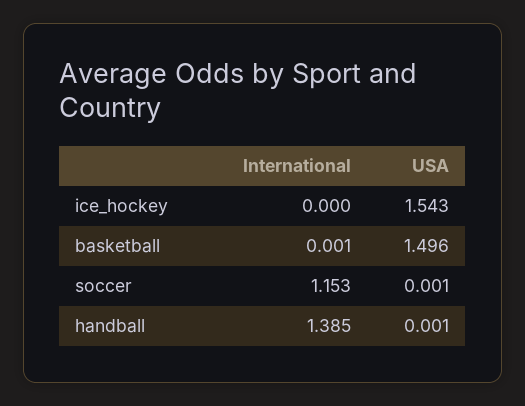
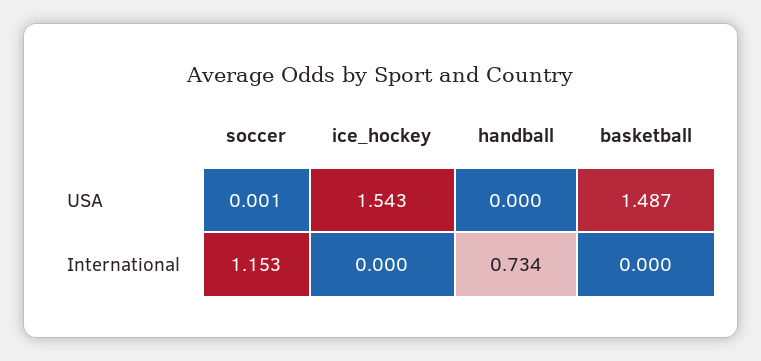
  {
    "International": {
      "ice_hockey": 0,
-     "basketball": 0.001,
+     "basketball": 0,
      "soccer": 1.153,
-     "handball": 1.385
+     "handball": 0.734
    },
    "USA": {
      "ice_hockey": 1.543,
-     "basketball": 1.496,
+     "basketball": 1.487,
      "soccer": 0.001,
-     "handball": 0.001
+     "handball": 0
    }
  }

